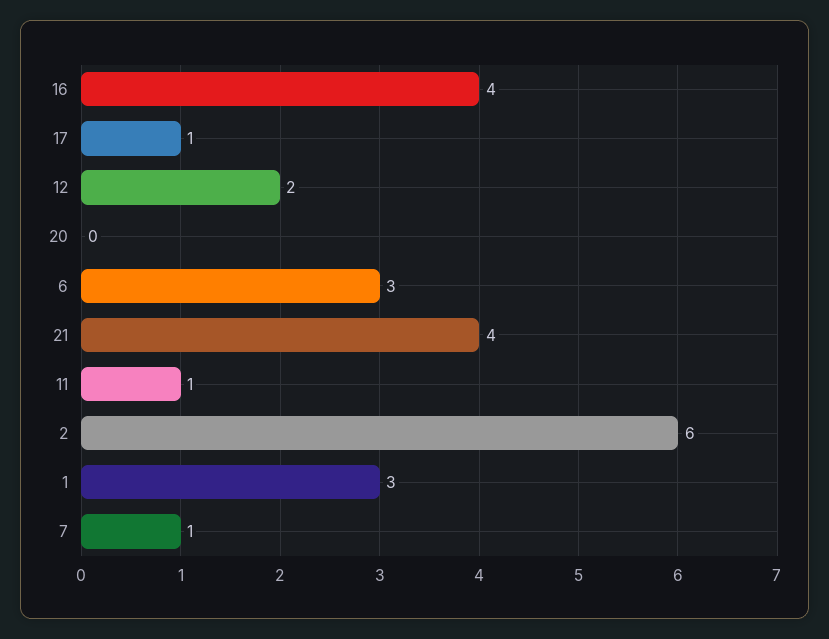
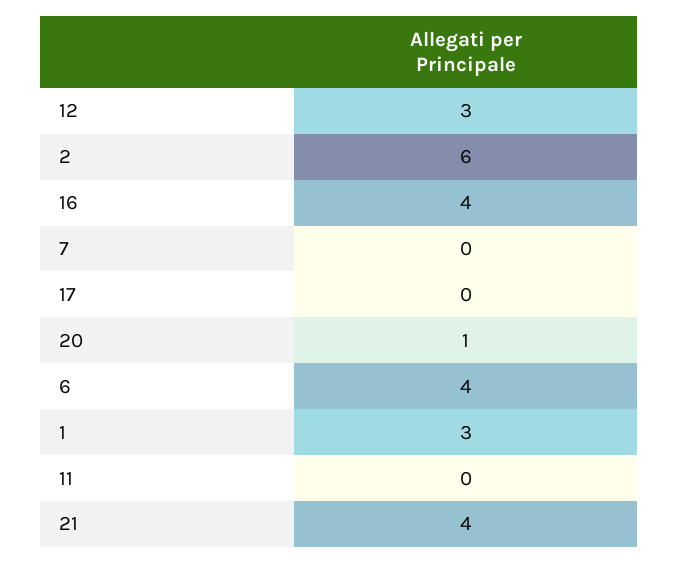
  {
    "16": 4,
-   "17": 1,
+   "17": 0,
-   "12": 2,
+   "12": 3,
-   "20": 0,
+   "20": 1,
-   "6": 3,
+   "6": 4,
    "21": 4,
-   "11": 1,
+   "11": 0,
    "2": 6,
    "1": 3,
-   "7": 1
+   "7": 0
  }

